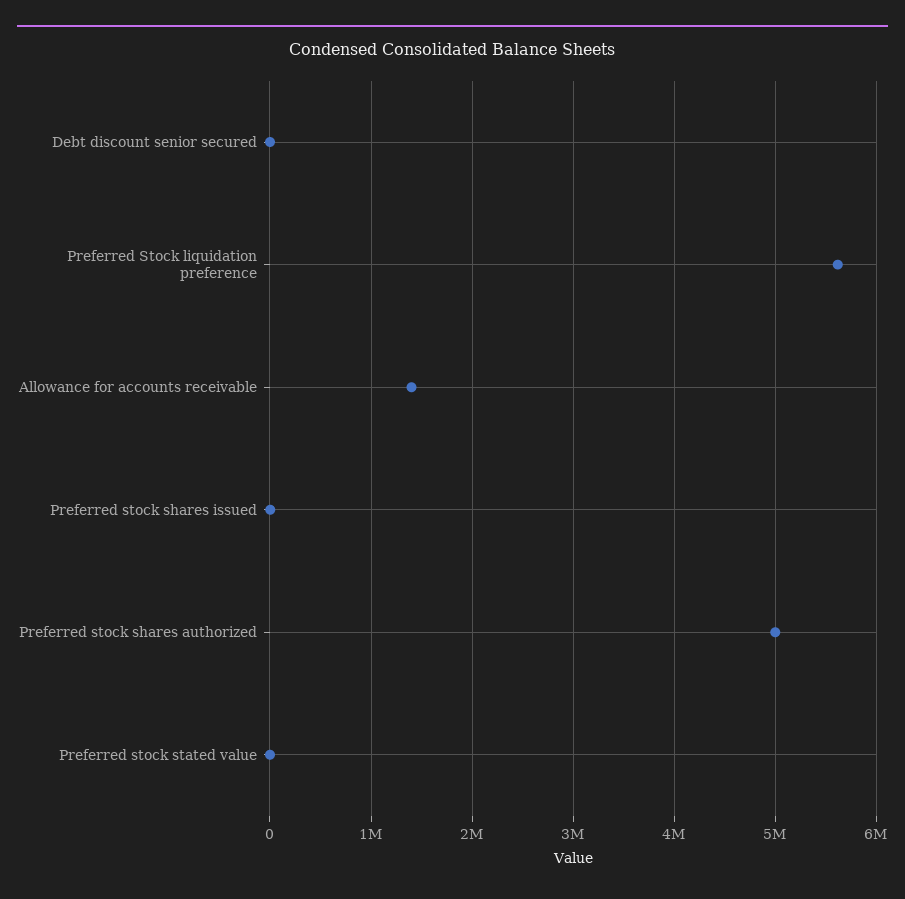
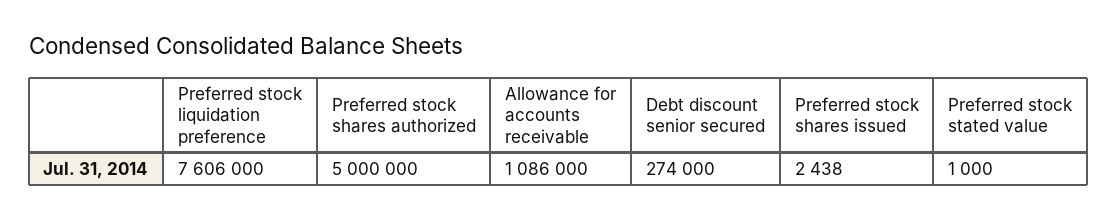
  {
-   "Debt discount senior secured": 0,
+   "Debt discount senior secured": 274000,
-   "Preferred Stock liquidation preference": 5600000,
+   "Preferred Stock liquidation preference": 7606000,
-   "Allowance for accounts receivable": 1400000,
+   "Allowance for accounts receivable": 1086000,
    "Preferred stock shares issued": 2438,
    "Preferred stock shares authorized": 5000000,
    "Preferred stock stated value": 1000
  }

